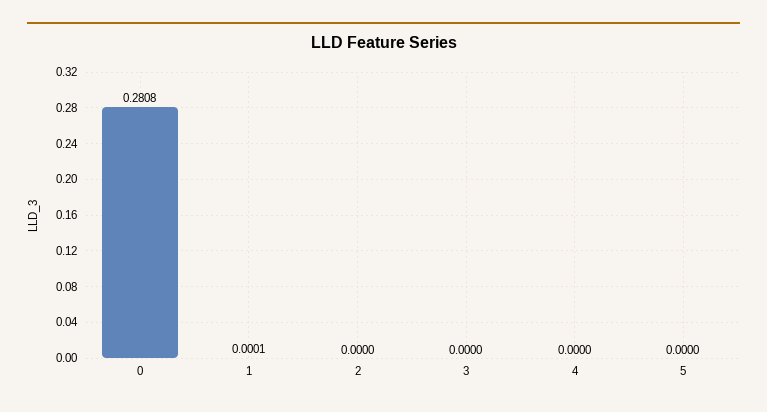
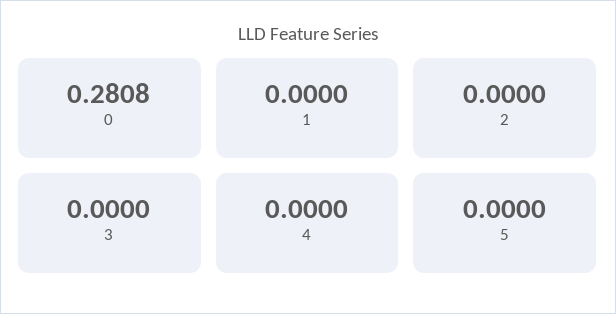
  {
    "0": 0.2808,
-   "1": 0.0001,
+   "1": 0,
    "2": 0,
    "3": 0,
    "4": 0,
    "5": 0
  }

